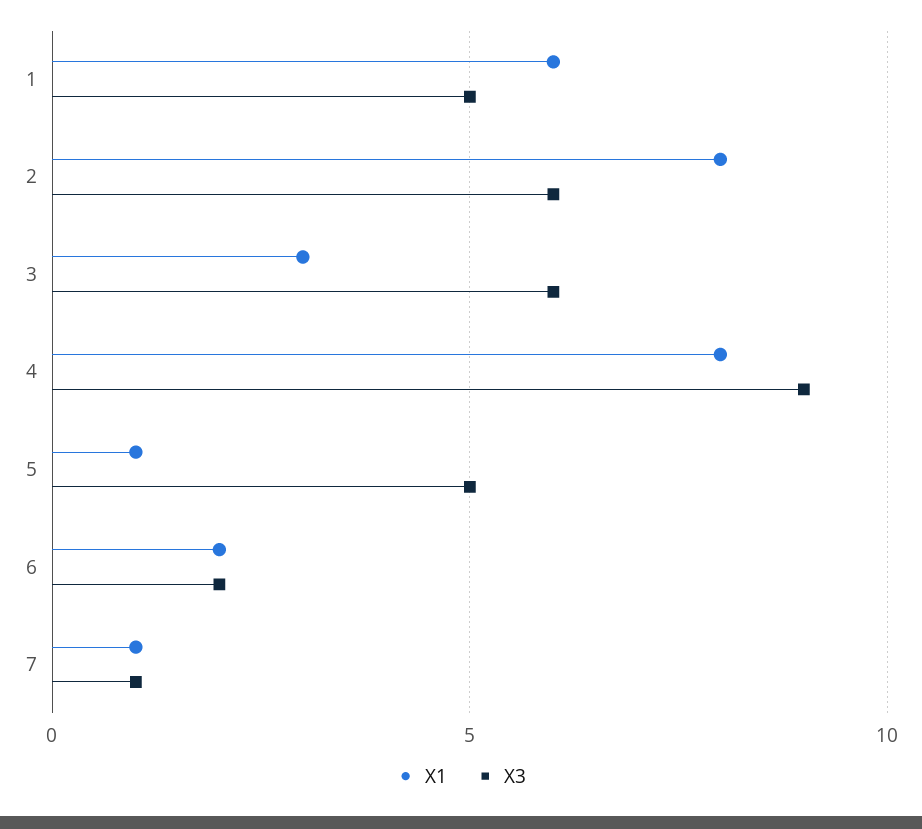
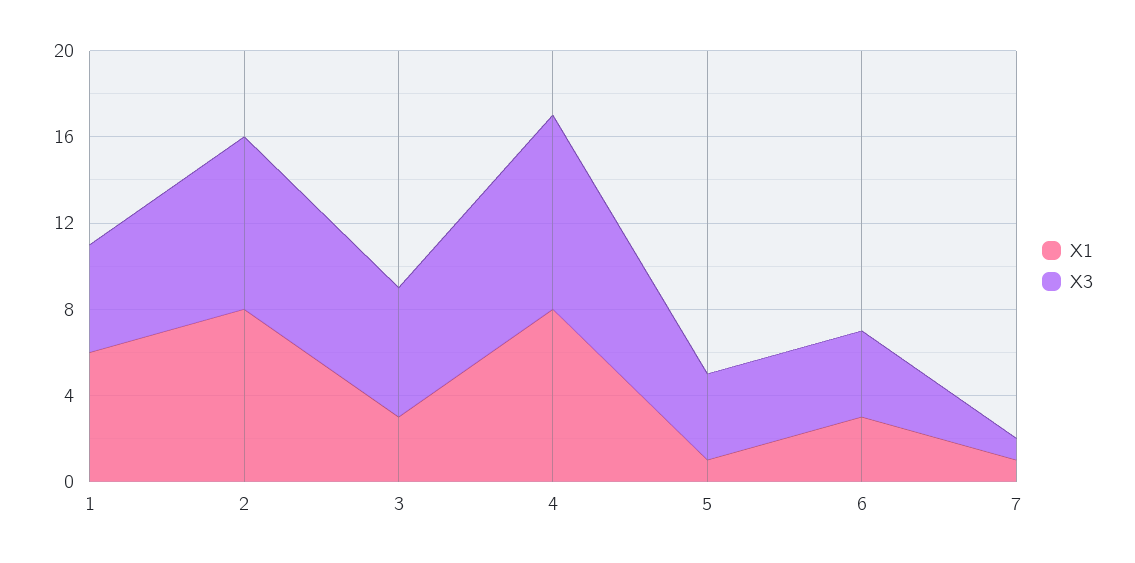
  {
    "X1": {
      "1": 6,
      "2": 8,
      "3": 3,
      "4": 8,
      "5": 1,
-     "6": 2,
+     "6": 3,
      "7": 1
    },
    "X3": {
      "1": 5,
-     "2": 6,
+     "2": 8,
      "3": 6,
      "4": 9,
-     "5": 5,
+     "5": 4,
-     "6": 2,
+     "6": 4,
      "7": 1
    }
  }

